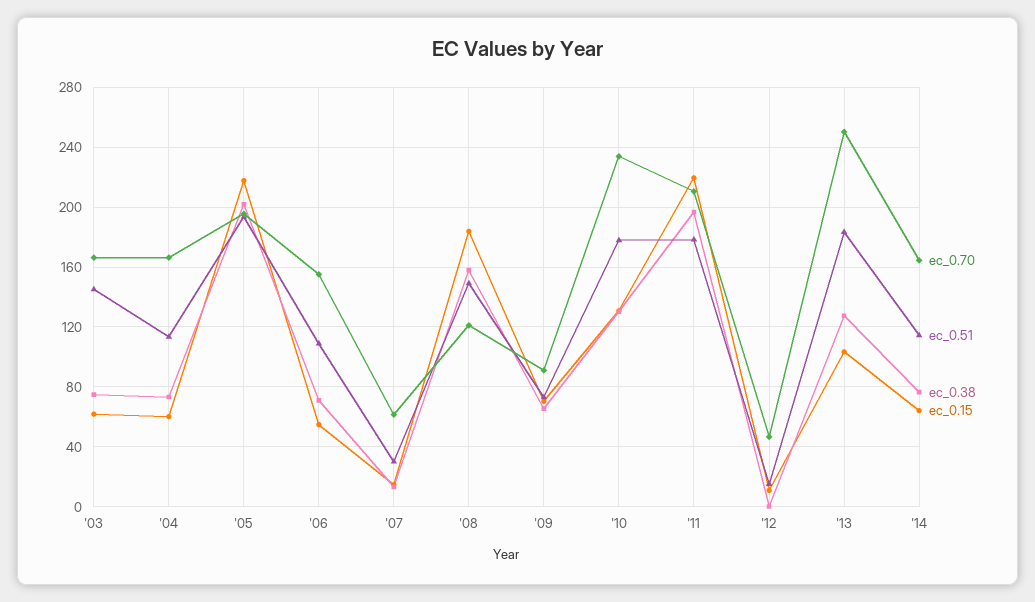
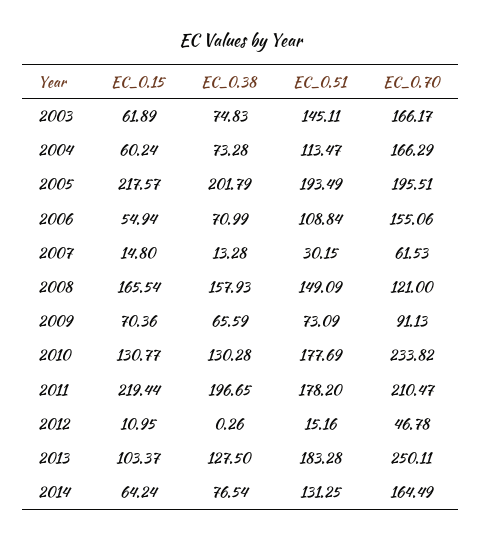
  {
    "ec_0.70": {
      "'03": 166.17,
      "'04": 166.29,
      "'05": 195.51,
      "'06": 155.06,
      "'07": 61.53,
      "'08": 121,
      "'09": 91.13,
      "'10": 233.82,
      "'11": 210.47,
      "'12": 46.78,
      "'13": 250.11,
      "'14": 164.49
    },
    "ec_0.51": {
      "'03": 145.11,
      "'04": 113.47,
      "'05": 193.49,
      "'06": 108.84,
      "'07": 30.15,
      "'08": 149.09,
      "'09": 73.09,
      "'10": 177.69,
      "'11": 178.2,
      "'12": 15.16,
      "'13": 183.28,
-     "'14": 115
+     "'14": 131.25
    },
    "ec_0.38": {
      "'03": 74.83,
      "'04": 73.28,
      "'05": 201.79,
      "'06": 70.99,
      "'07": 13.28,
      "'08": 157.93,
      "'09": 65.59,
      "'10": 130.28,
      "'11": 196.65,
      "'12": 0.26,
      "'13": 127.5,
      "'14": 76.54
    },
    "ec_0.15": {
      "'03": 61.89,
      "'04": 60.24,
      "'05": 217.57,
      "'06": 54.94,
      "'07": 14.8,
-     "'08": 185,
+     "'08": 165.54,
      "'09": 70.36,
      "'10": 130.77,
      "'11": 219.44,
      "'12": 10.95,
      "'13": 103.37,
      "'14": 64.24
    }
  }

